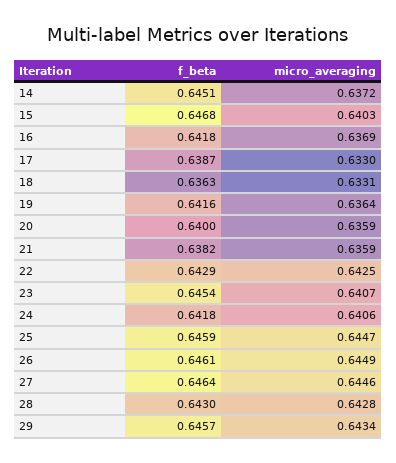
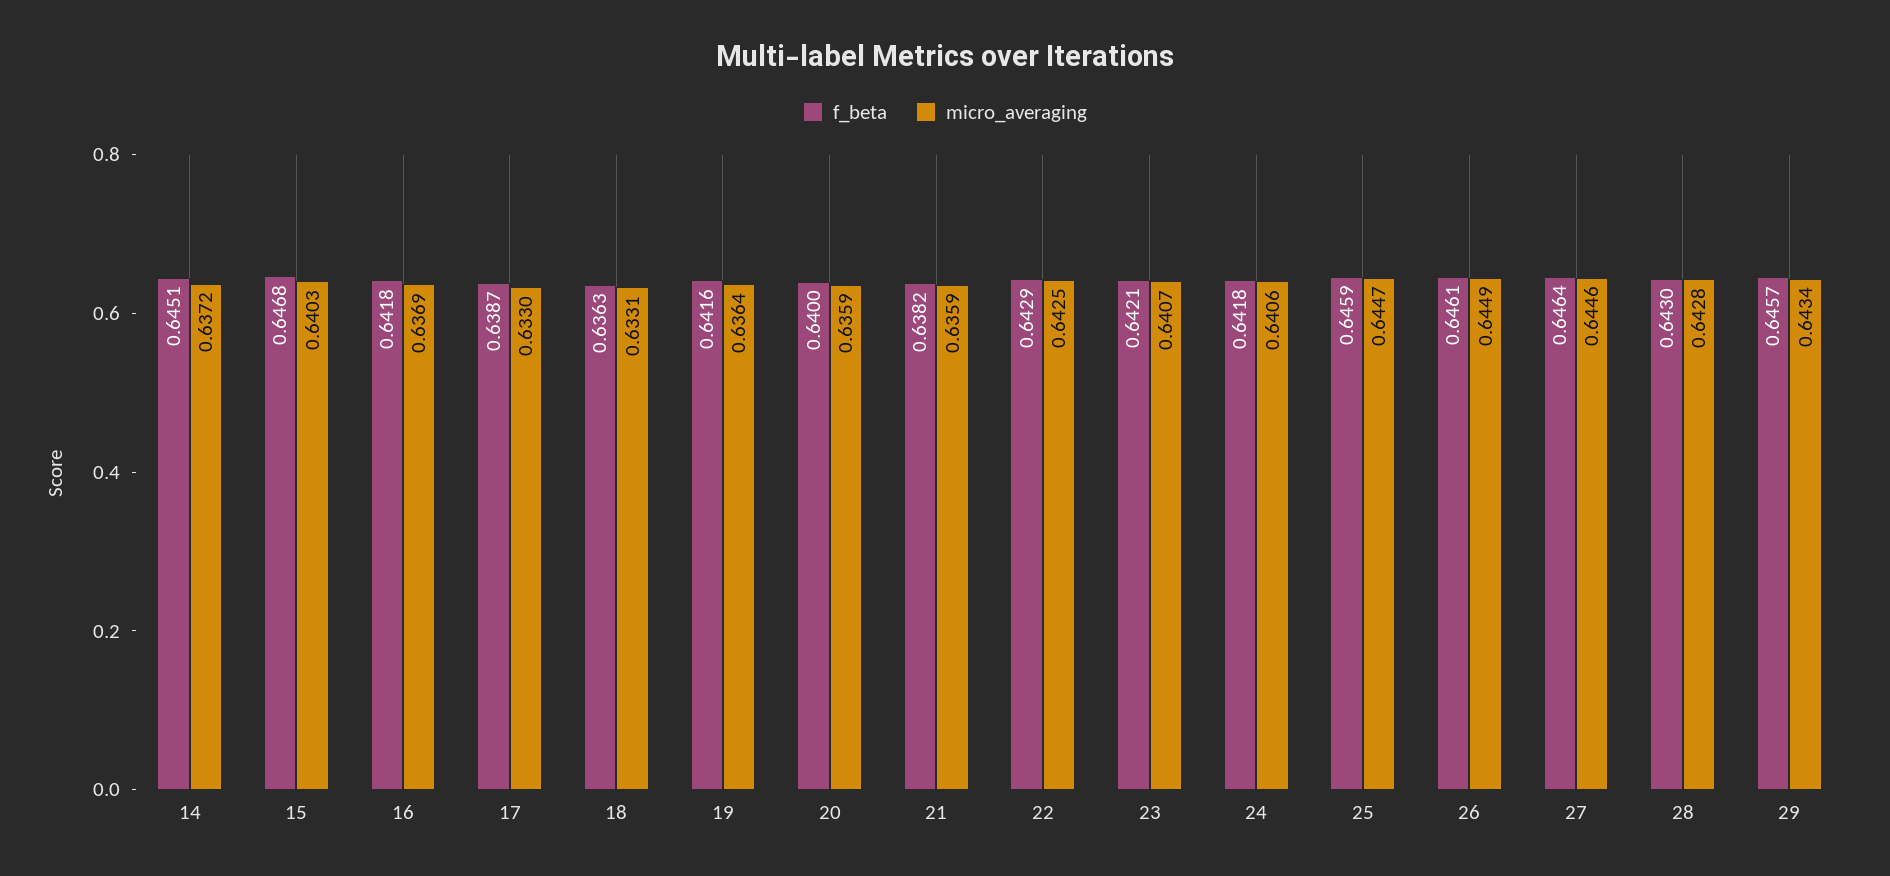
  {
    "f_beta": {
      "14": 0.6451,
      "15": 0.6468,
      "16": 0.6418,
      "17": 0.6387,
      "18": 0.6363,
      "19": 0.6416,
      "20": 0.64,
      "21": 0.6382,
      "22": 0.6429,
-     "23": 0.6454,
+     "23": 0.6421,
      "24": 0.6418,
      "25": 0.6459,
      "26": 0.6461,
      "27": 0.6464,
      "28": 0.643,
      "29": 0.6457
    },
    "micro_averaging": {
      "14": 0.6372,
      "15": 0.6403,
      "16": 0.6369,
      "17": 0.633,
      "18": 0.6331,
      "19": 0.6364,
      "20": 0.6359,
      "21": 0.6359,
      "22": 0.6425,
      "23": 0.6407,
      "24": 0.6406,
      "25": 0.6447,
      "26": 0.6449,
      "27": 0.6446,
      "28": 0.6428,
      "29": 0.6434
    }
  }

